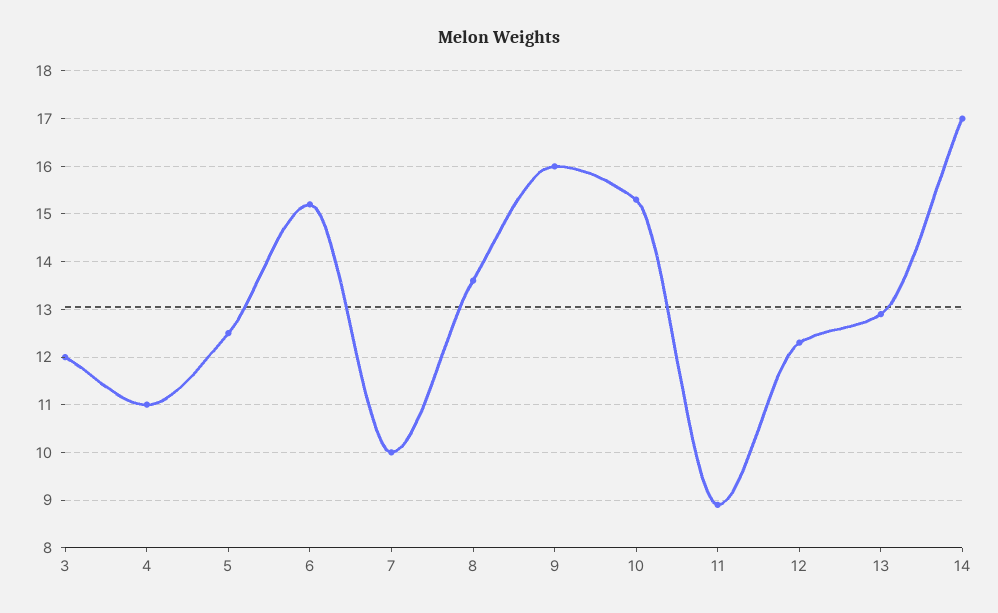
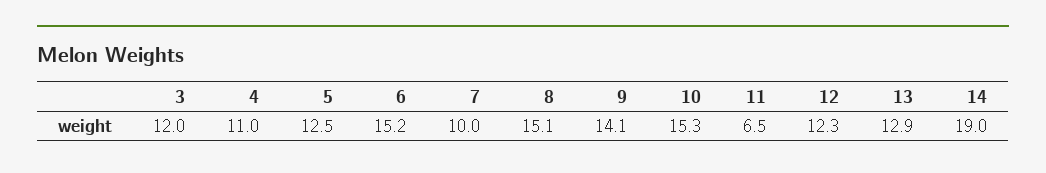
  {
    "3": 12,
    "4": 11,
    "5": 12.5,
    "6": 15.2,
    "7": 10,
-   "8": 13.5,
+   "8": 15.1,
-   "9": 16,
+   "9": 14.1,
    "10": 15.3,
-   "11": 9,
+   "11": 6.5,
    "12": 12.3,
    "13": 12.9,
-   "14": 17
+   "14": 19
  }

